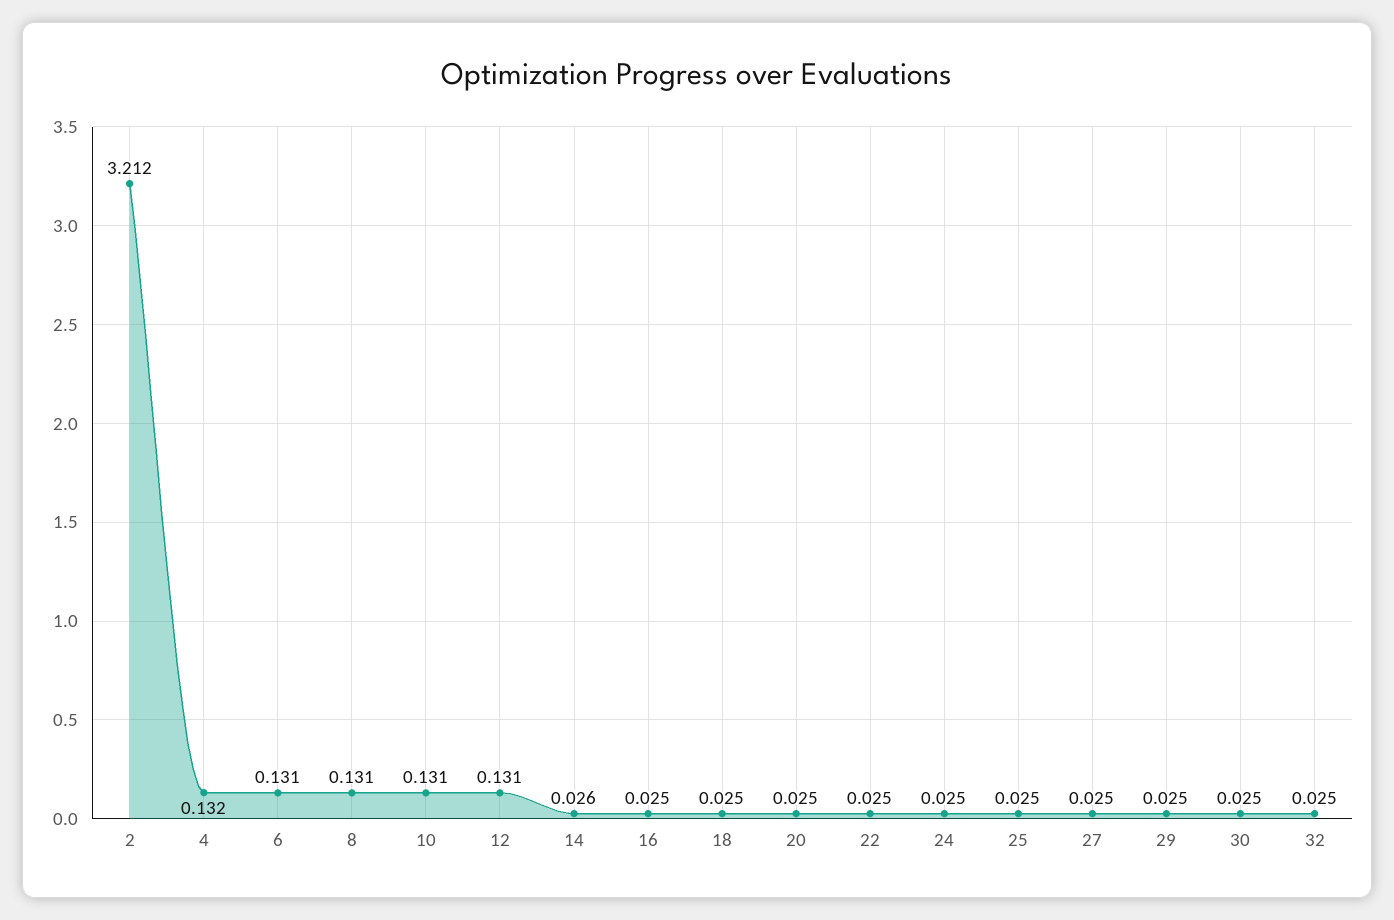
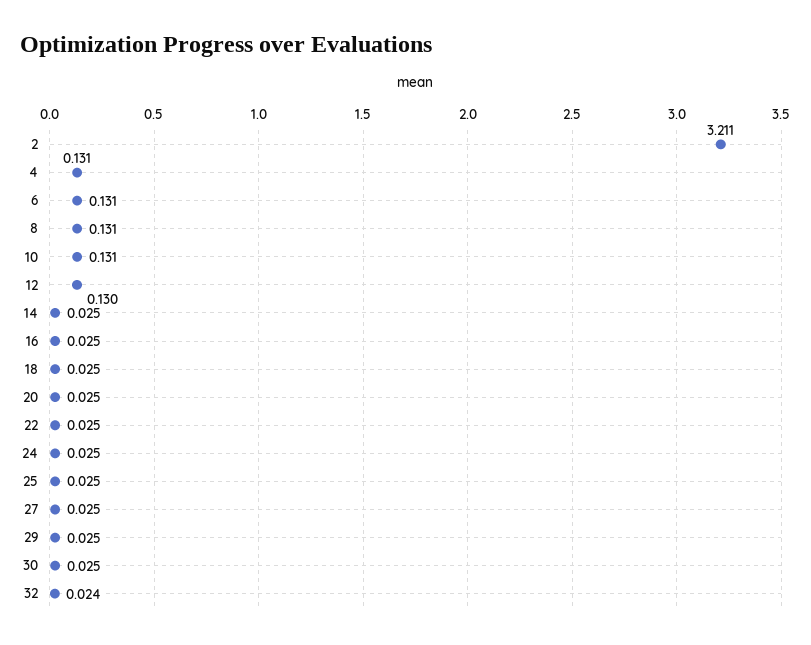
  {
-   "2": 3.212,
+   "2": 3.211,
-   "4": 0.132,
+   "4": 0.131,
    "6": 0.131,
    "8": 0.131,
    "10": 0.131,
-   "12": 0.131,
+   "12": 0.13,
-   "14": 0.026,
+   "14": 0.025,
    "16": 0.025,
    "18": 0.025,
    "20": 0.025,
    "22": 0.025,
    "24": 0.025,
    "25": 0.025,
    "27": 0.025,
    "29": 0.025,
    "30": 0.025,
-   "32": 0.025
+   "32": 0.024
  }

